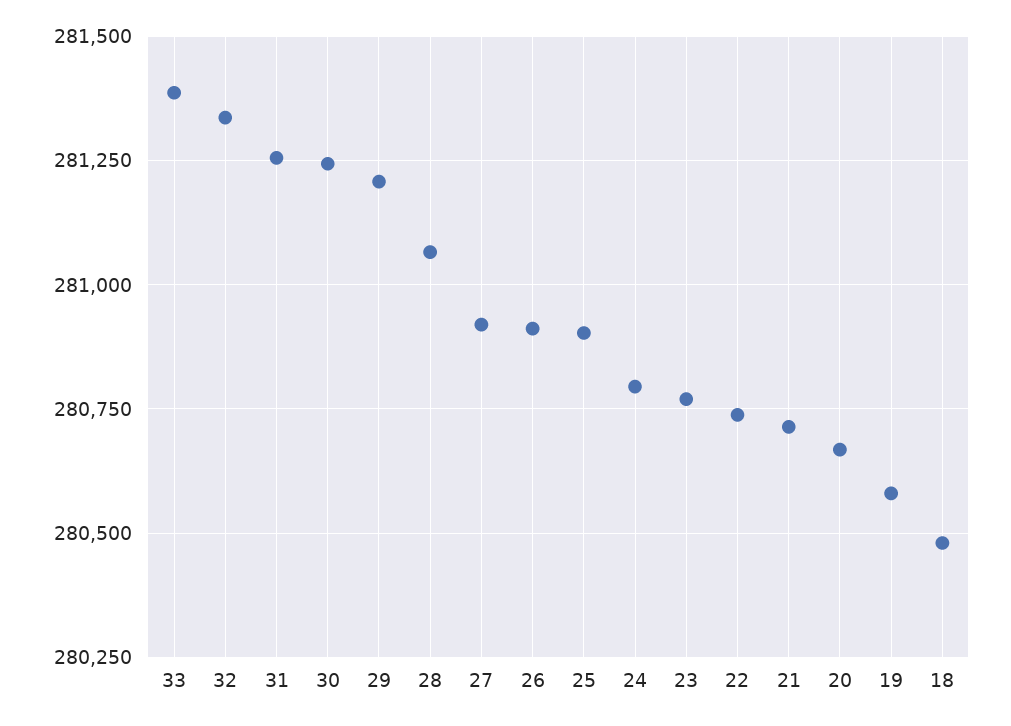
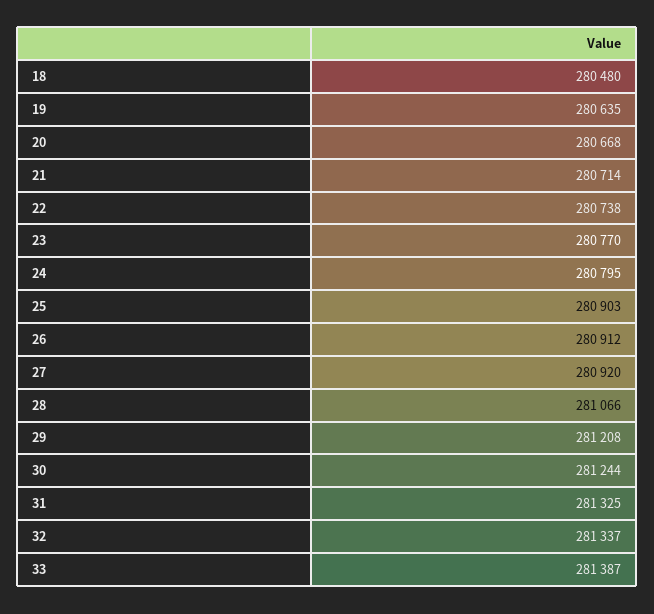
  {
    "33": 281387,
    "32": 281337,
-   "31": 281250,
+   "31": 281325,
    "30": 281244,
    "29": 281208,
    "28": 281066,
    "27": 280920,
    "26": 280912,
    "25": 280903,
    "24": 280795,
    "23": 280770,
    "22": 280738,
    "21": 280714,
    "20": 280668,
-   "19": 280575,
+   "19": 280635,
    "18": 280480
  }

